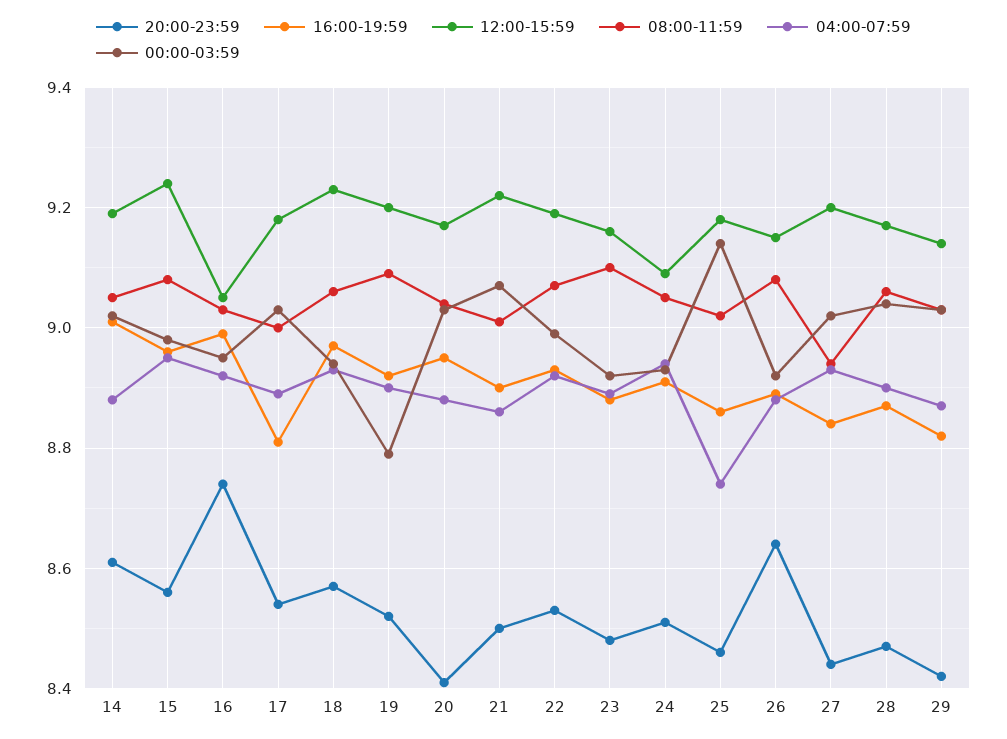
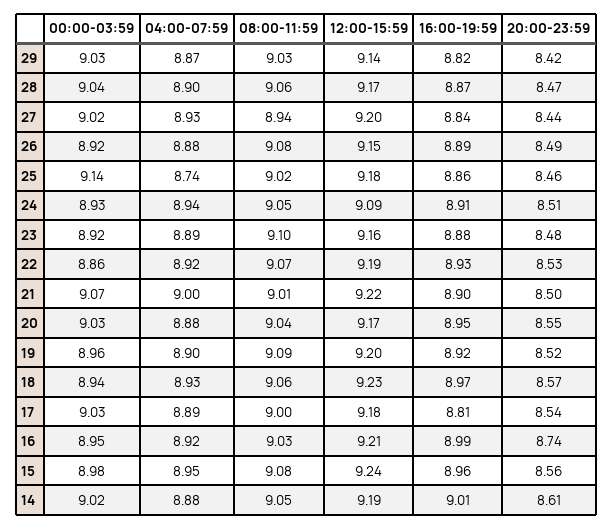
  {
    "20:00-23:59": {
      "14": 8.61,
      "15": 8.56,
      "16": 8.74,
      "17": 8.54,
      "18": 8.57,
      "19": 8.52,
-     "20": 8.4,
+     "20": 8.55,
      "21": 8.5,
      "22": 8.53,
      "23": 8.48,
      "24": 8.51,
      "25": 8.46,
-     "26": 8.65,
+     "26": 8.49,
      "27": 8.44,
      "28": 8.47,
      "29": 8.42
    },
    "16:00-19:59": {
      "14": 9.01,
      "15": 8.96,
      "16": 8.99,
      "17": 8.81,
      "18": 8.97,
      "19": 8.92,
      "20": 8.95,
      "21": 8.9,
      "22": 8.93,
      "23": 8.88,
      "24": 8.91,
      "25": 8.86,
      "26": 8.89,
      "27": 8.84,
      "28": 8.87,
      "29": 8.82
    },
    "12:00-15:59": {
      "14": 9.19,
      "15": 9.24,
-     "16": 9.05,
+     "16": 9.21,
      "17": 9.18,
      "18": 9.23,
      "19": 9.2,
      "20": 9.17,
      "21": 9.22,
      "22": 9.19,
      "23": 9.16,
      "24": 9.09,
      "25": 9.18,
      "26": 9.15,
      "27": 9.2,
      "28": 9.17,
      "29": 9.14
    },
    "08:00-11:59": {
      "14": 9.05,
      "15": 9.08,
      "16": 9.03,
      "17": 9,
      "18": 9.06,
      "19": 9.09,
      "20": 9.04,
      "21": 9.01,
      "22": 9.07,
      "23": 9.1,
      "24": 9.05,
      "25": 9.02,
      "26": 9.08,
      "27": 8.94,
      "28": 9.06,
      "29": 9.03
    },
    "04:00-07:59": {
      "14": 8.88,
      "15": 8.95,
      "16": 8.92,
      "17": 8.89,
      "18": 8.93,
      "19": 8.9,
      "20": 8.88,
-     "21": 8.85,
+     "21": 9,
      "22": 8.92,
      "23": 8.89,
      "24": 8.94,
      "25": 8.74,
      "26": 8.88,
      "27": 8.93,
      "28": 8.9,
      "29": 8.87
    },
    "00:00-03:59": {
      "14": 9.02,
      "15": 8.98,
      "16": 8.95,
      "17": 9.03,
      "18": 8.94,
-     "19": 8.8,
+     "19": 8.96,
      "20": 9.03,
      "21": 9.07,
-     "22": 9,
+     "22": 8.86,
      "23": 8.92,
      "24": 8.93,
      "25": 9.14,
      "26": 8.92,
      "27": 9.02,
      "28": 9.04,
      "29": 9.03
    }
  }

